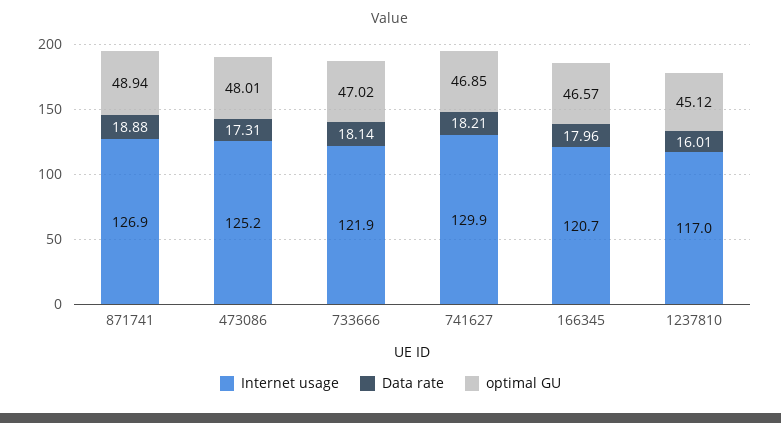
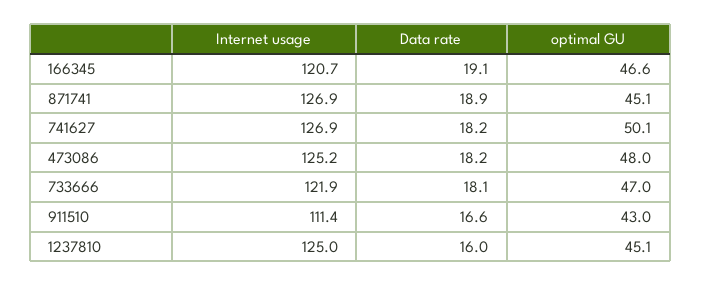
  {
    "Internet usage": {
      "871741": 126.9,
      "473086": 125.2,
      "733666": 121.9,
-     "741627": 129.9,
+     "741627": 126.9,
      "166345": 120.7,
-     "1237810": 117
+     "1237810": 125,
+     "911510": 111.4
    },
    "Data rate": {
      "871741": 18.88,
-     "473086": 17.31,
+     "473086": 18.2,
      "733666": 18.14,
      "741627": 18.21,
-     "166345": 17.96,
+     "166345": 19.1,
-     "1237810": 16.01
+     "1237810": 16.01,
+     "911510": 16.6
    },
    "optimal GU": {
-     "871741": 48.94,
+     "871741": 45.1,
      "473086": 48.01,
      "733666": 47.02,
-     "741627": 46.85,
+     "741627": 50.1,
      "166345": 46.57,
-     "1237810": 45.12
+     "1237810": 45.12,
+     "911510": 43
    }
  }

